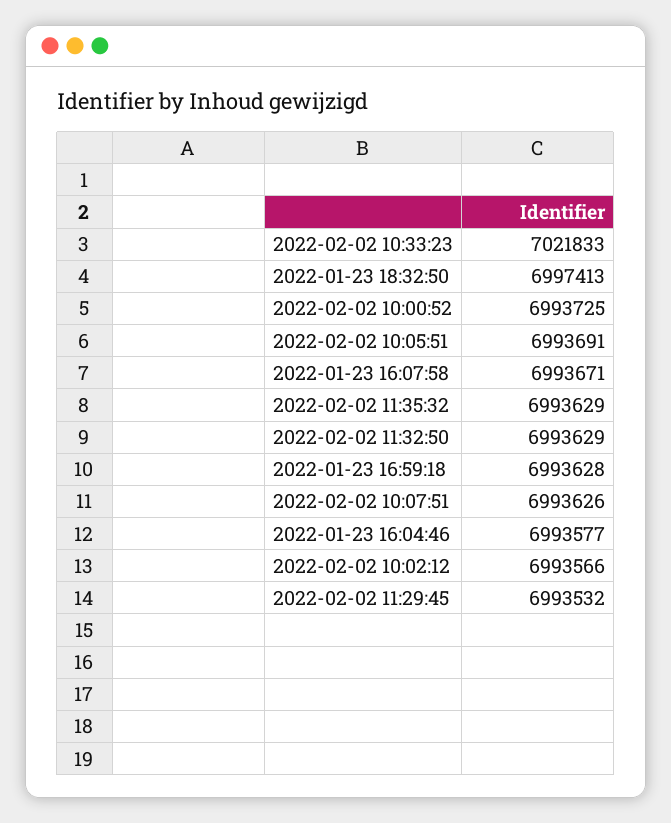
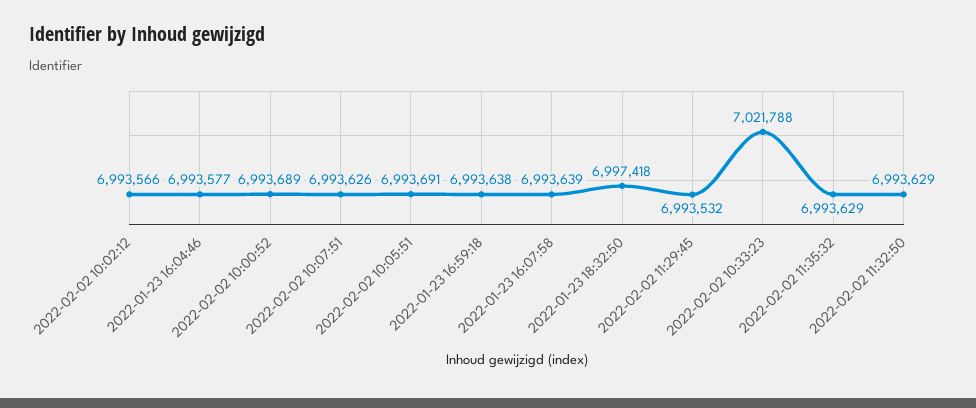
  {
-   "2022-02-02 10:33:23": 7021833,
+   "2022-02-02 10:33:23": 7021788,
-   "2022-01-23 18:32:50": 6997413,
+   "2022-01-23 18:32:50": 6997418,
-   "2022-02-02 10:00:52": 6993725,
+   "2022-02-02 10:00:52": 6993689,
    "2022-02-02 10:05:51": 6993691,
-   "2022-01-23 16:07:58": 6993671,
+   "2022-01-23 16:07:58": 6993639,
    "2022-02-02 11:35:32": 6993629,
    "2022-02-02 11:32:50": 6993629,
-   "2022-01-23 16:59:18": 6993628,
+   "2022-01-23 16:59:18": 6993638,
    "2022-02-02 10:07:51": 6993626,
    "2022-01-23 16:04:46": 6993577,
    "2022-02-02 10:02:12": 6993566,
    "2022-02-02 11:29:45": 6993532
  }

